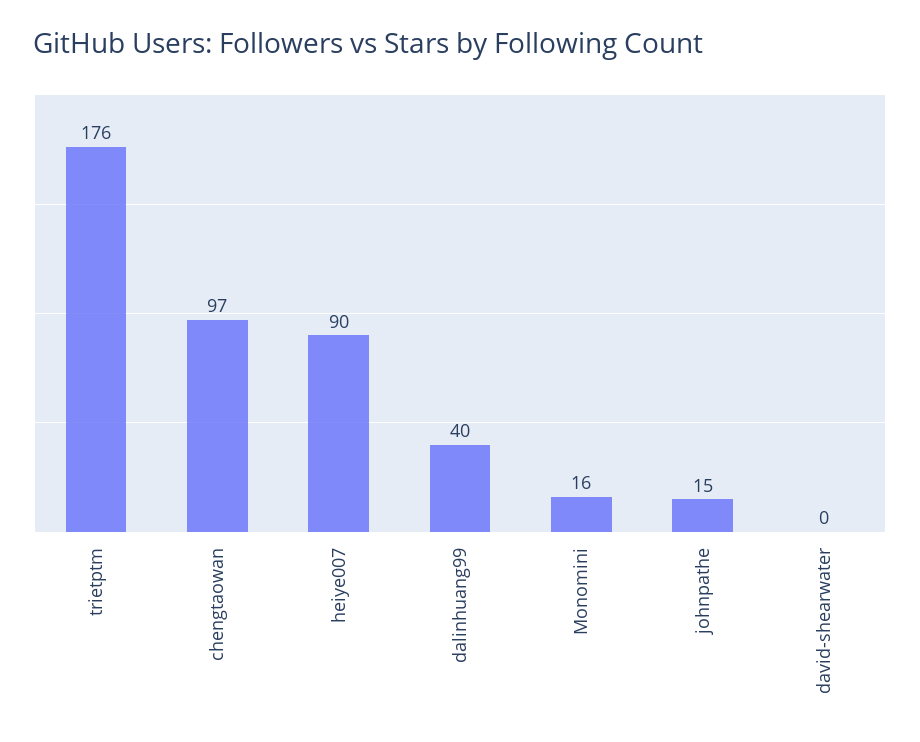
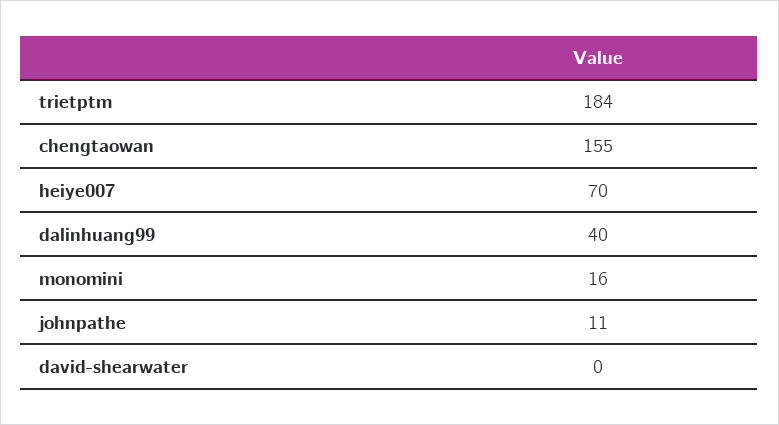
  {
-   "trietptm": 176,
+   "trietptm": 184,
-   "chengtaowan": 97,
+   "chengtaowan": 155,
-   "heiye007": 90,
+   "heiye007": 70,
    "dalinhuang99": 40,
    "Monomini": 16,
-   "johnpathe": 15,
+   "johnpathe": 11,
    "david-shearwater": 0
  }

